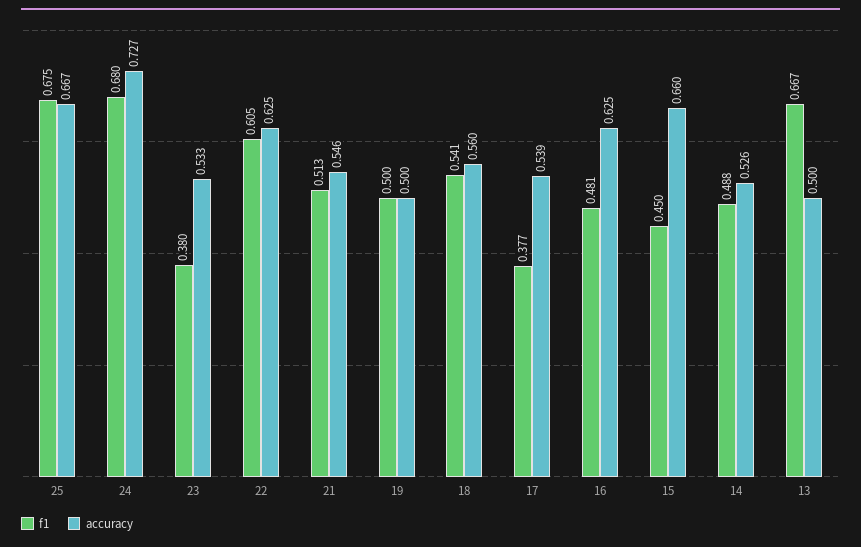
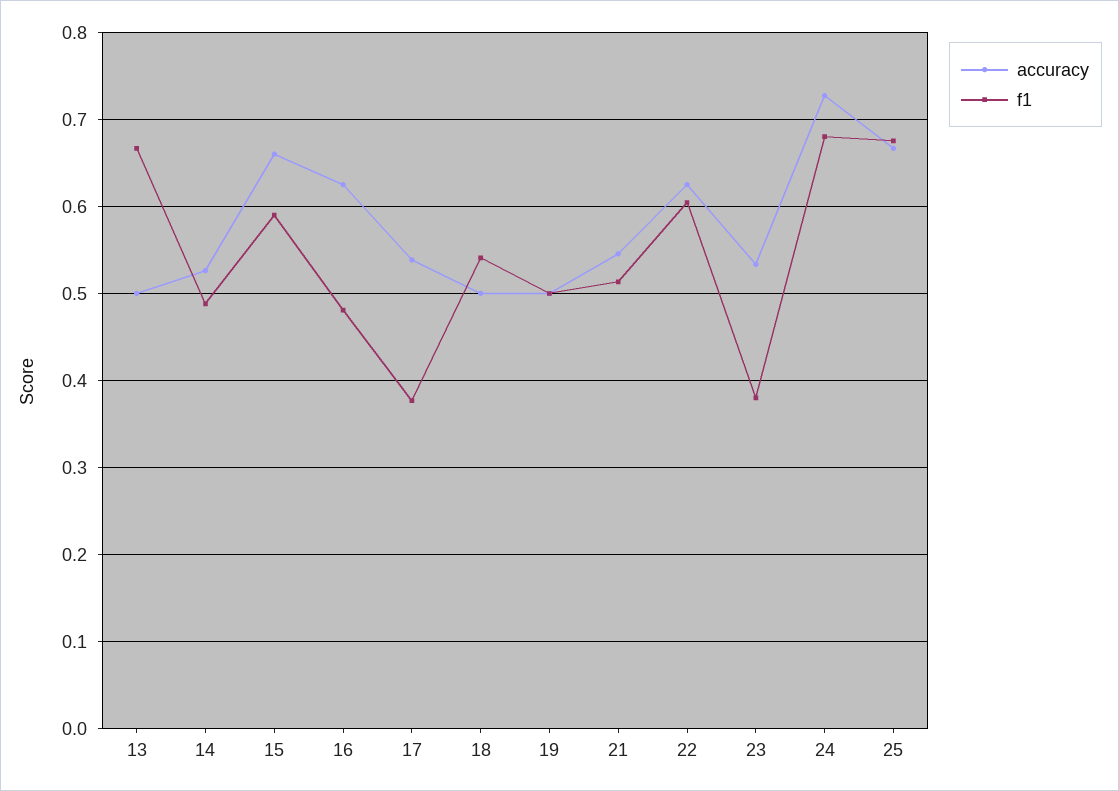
  {
    "f1": {
      "25": 0.675,
      "24": 0.68,
      "23": 0.38,
      "22": 0.605,
      "21": 0.513,
      "19": 0.5,
      "18": 0.541,
      "17": 0.377,
      "16": 0.481,
-     "15": 0.45,
+     "15": 0.59,
      "14": 0.488,
      "13": 0.667
    },
    "accuracy": {
      "25": 0.667,
      "24": 0.727,
      "23": 0.533,
      "22": 0.625,
      "21": 0.546,
      "19": 0.5,
-     "18": 0.56,
+     "18": 0.5,
      "17": 0.539,
      "16": 0.625,
      "15": 0.66,
      "14": 0.526,
      "13": 0.5
    }
  }

